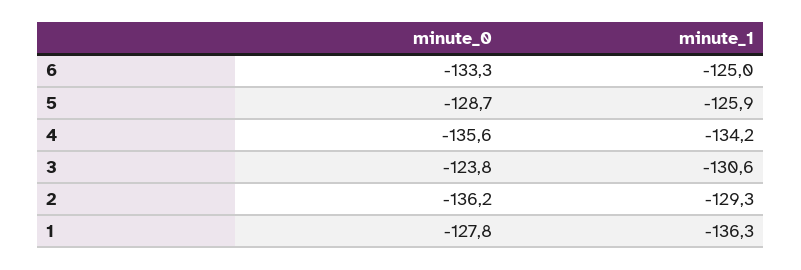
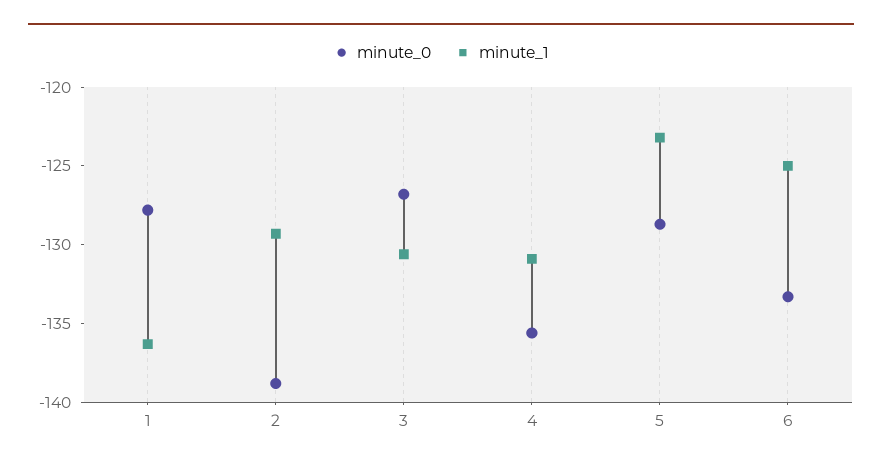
  {
    "minute_0": {
      "6": -133.3,
      "5": -128.7,
      "4": -135.6,
-     "3": -123.8,
+     "3": -127,
-     "2": -136.2,
+     "2": -139,
      "1": -127.8
    },
    "minute_1": {
      "6": -125,
-     "5": -125.9,
+     "5": -123,
-     "4": -134.2,
+     "4": -131,
      "3": -130.6,
      "2": -129.3,
      "1": -136.3
    }
  }

